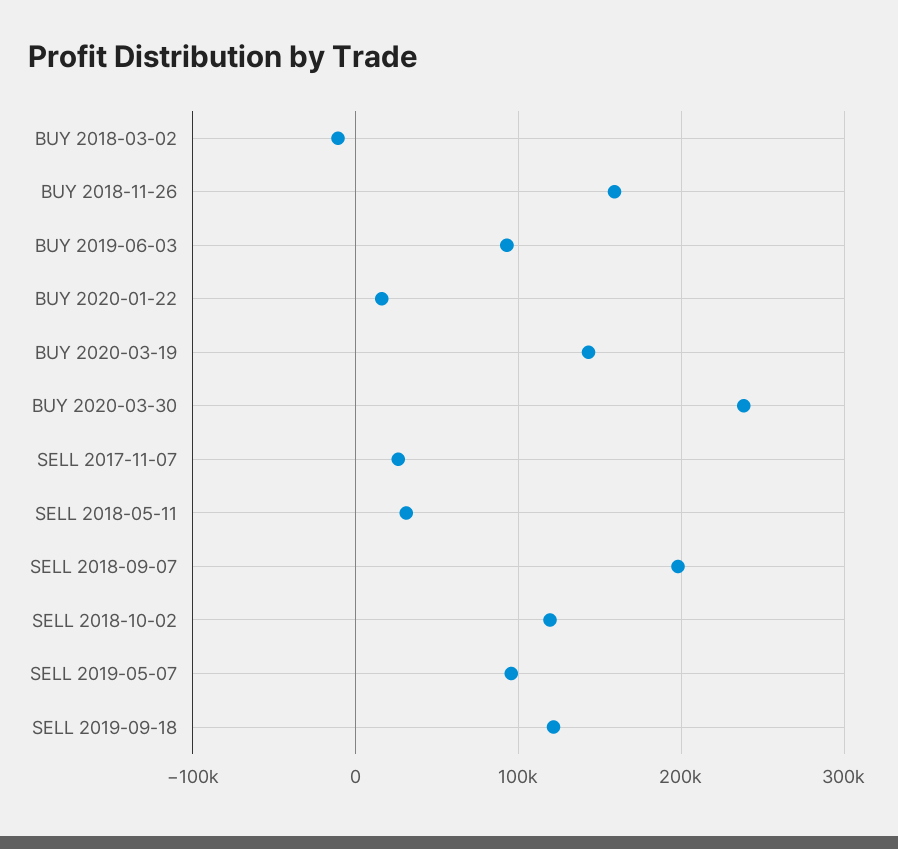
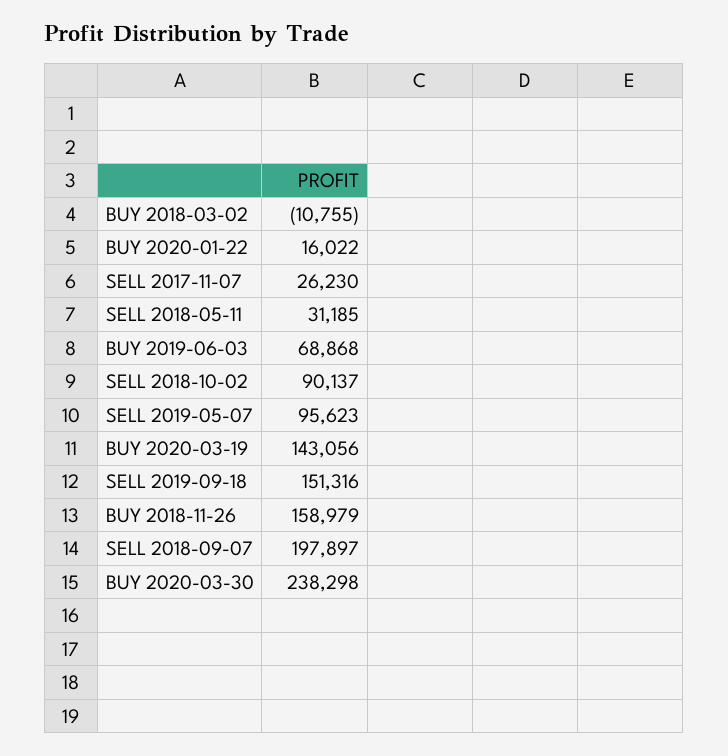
  {
    "BUY 2018-03-02": -10755,
    "BUY 2018-11-26": 158979,
-   "BUY 2019-06-03": 90000,
+   "BUY 2019-06-03": 68868,
    "BUY 2020-01-22": 16022,
    "BUY 2020-03-19": 143056,
    "BUY 2020-03-30": 238298,
    "SELL 2017-11-07": 26230,
    "SELL 2018-05-11": 31185,
    "SELL 2018-09-07": 197897,
-   "SELL 2018-10-02": 120000,
+   "SELL 2018-10-02": 90137,
    "SELL 2019-05-07": 95623,
-   "SELL 2019-09-18": 120000
+   "SELL 2019-09-18": 151316
  }

